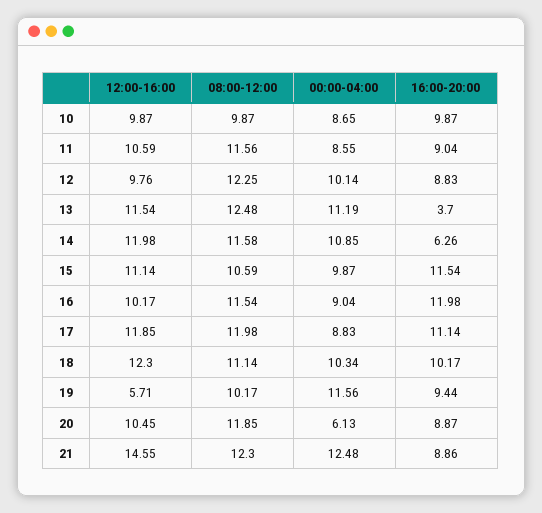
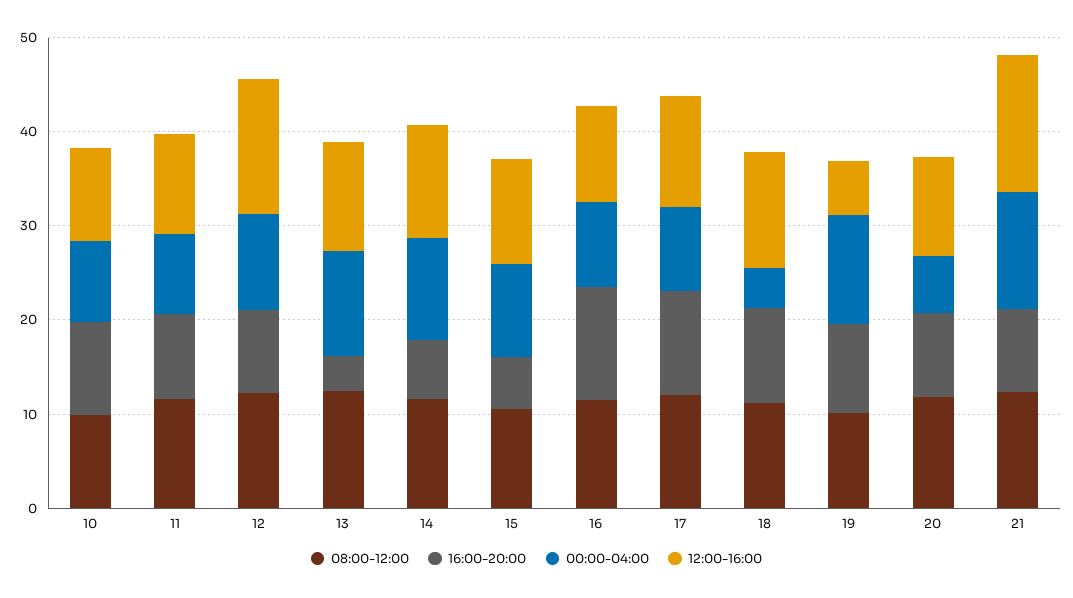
  {
    "12:00-16:00": {
      "10": 9.87,
      "11": 10.59,
-     "12": 9.76,
+     "12": 14,
      "13": 11.54,
      "14": 11.98,
      "15": 11.14,
      "16": 10.17,
      "17": 11.85,
      "18": 12.3,
      "19": 5.71,
      "20": 10.45,
      "21": 14.55
    },
    "08:00-12:00": {
      "10": 9.87,
      "11": 11.56,
      "12": 12.25,
      "13": 12.48,
      "14": 11.58,
      "15": 10.59,
      "16": 11.54,
      "17": 11.98,
      "18": 11.14,
      "19": 10.17,
      "20": 11.85,
      "21": 12.3
    },
    "00:00-04:00": {
      "10": 8.65,
      "11": 8.55,
      "12": 10.14,
      "13": 11.19,
      "14": 10.85,
      "15": 9.87,
      "16": 9.04,
      "17": 8.83,
-     "18": 10.34,
+     "18": 4,
      "19": 11.56,
      "20": 6.13,
      "21": 12.48
    },
    "16:00-20:00": {
      "10": 9.87,
      "11": 9.04,
      "12": 8.83,
      "13": 3.7,
      "14": 6.26,
-     "15": 11.54,
+     "15": 6,
      "16": 11.98,
      "17": 11.14,
      "18": 10.17,
      "19": 9.44,
      "20": 8.87,
      "21": 8.86
    }
  }

